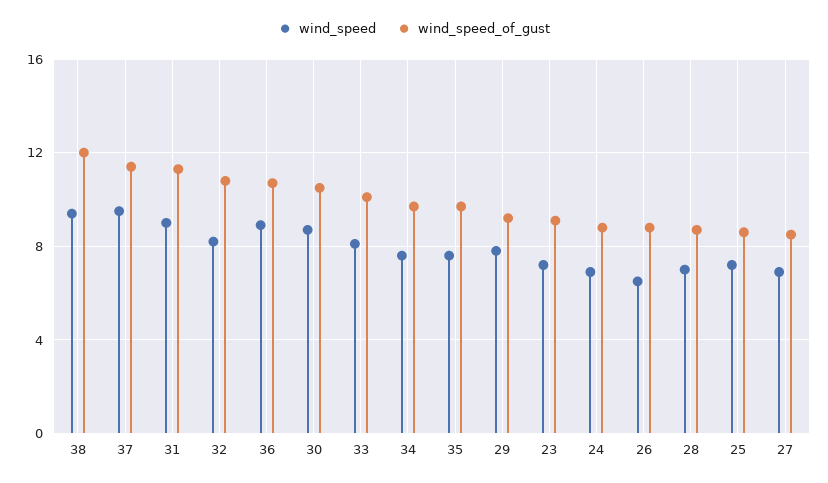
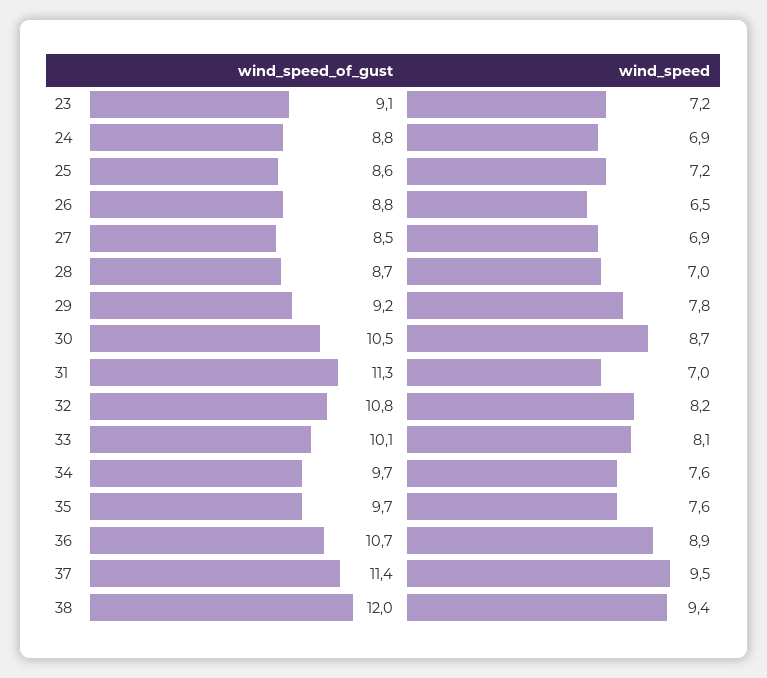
  {
    "wind_speed": {
      "38": 9.4,
      "37": 9.5,
-     "31": 9,
+     "31": 7,
      "32": 8.2,
      "36": 8.9,
      "30": 8.7,
      "33": 8.1,
      "34": 7.6,
      "35": 7.6,
      "29": 7.8,
      "23": 7.2,
      "24": 6.9,
      "26": 6.5,
      "28": 7,
      "25": 7.2,
      "27": 6.9
    },
    "wind_speed_of_gust": {
      "38": 12,
      "37": 11.4,
      "31": 11.3,
      "32": 10.8,
      "36": 10.7,
      "30": 10.5,
      "33": 10.1,
      "34": 9.7,
      "35": 9.7,
      "29": 9.2,
      "23": 9.1,
      "24": 8.8,
      "26": 8.8,
      "28": 8.7,
      "25": 8.6,
      "27": 8.5
    }
  }

